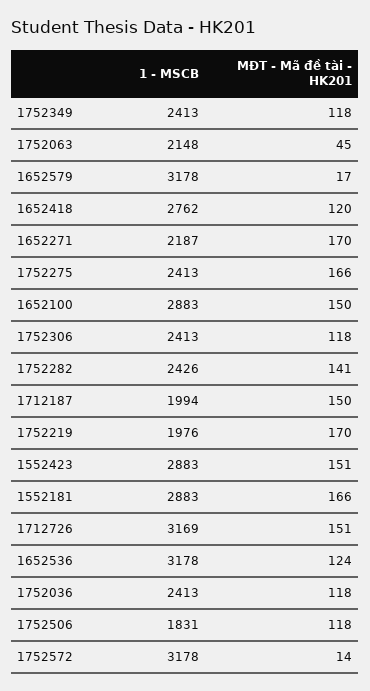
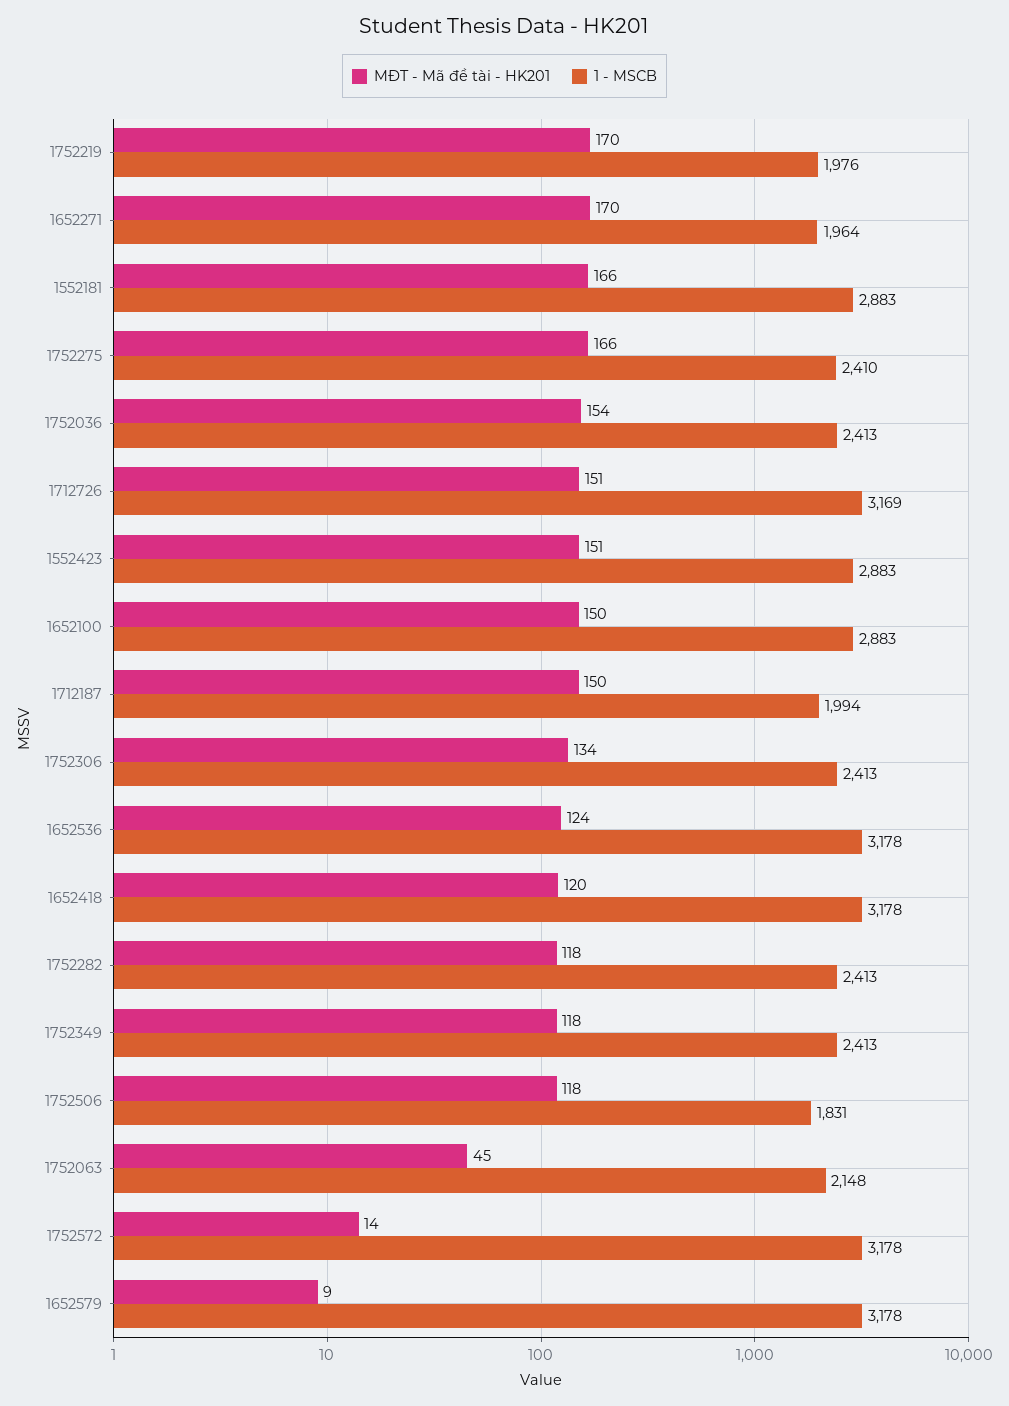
  {
    "1 - MSCB": {
      "1752349": 2413,
      "1752063": 2148,
      "1652579": 3178,
-     "1652418": 2762,
+     "1652418": 3178,
-     "1652271": 2187,
+     "1652271": 1964,
-     "1752275": 2413,
+     "1752275": 2410,
      "1652100": 2883,
      "1752306": 2413,
-     "1752282": 2426,
+     "1752282": 2413,
      "1712187": 1994,
      "1752219": 1976,
      "1552423": 2883,
      "1552181": 2883,
      "1712726": 3169,
      "1652536": 3178,
      "1752036": 2413,
      "1752506": 1831,
      "1752572": 3178
    },
    "MĐT - Mã đề tài - HK201": {
      "1752349": 118,
      "1752063": 45,
-     "1652579": 17,
+     "1652579": 9,
      "1652418": 120,
      "1652271": 170,
      "1752275": 166,
      "1652100": 150,
-     "1752306": 118,
+     "1752306": 134,
-     "1752282": 141,
+     "1752282": 118,
      "1712187": 150,
      "1752219": 170,
      "1552423": 151,
      "1552181": 166,
      "1712726": 151,
      "1652536": 124,
-     "1752036": 118,
+     "1752036": 154,
      "1752506": 118,
      "1752572": 14
    }
  }

